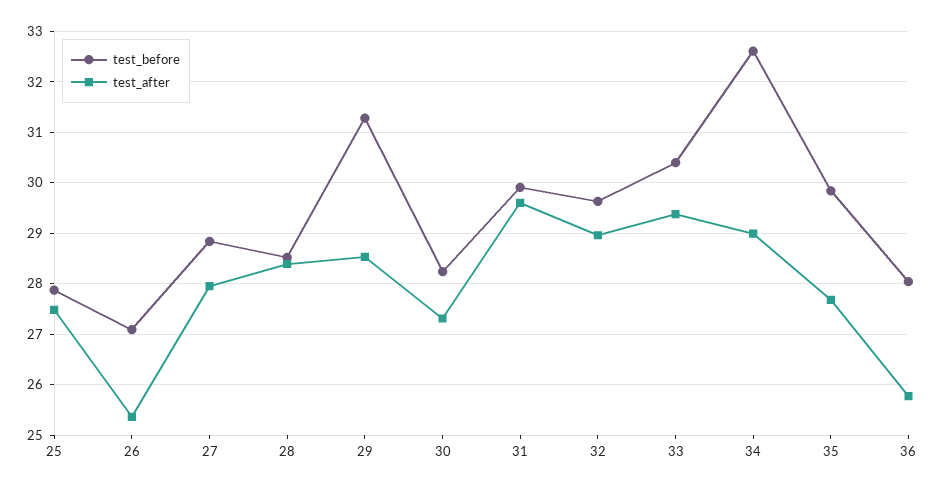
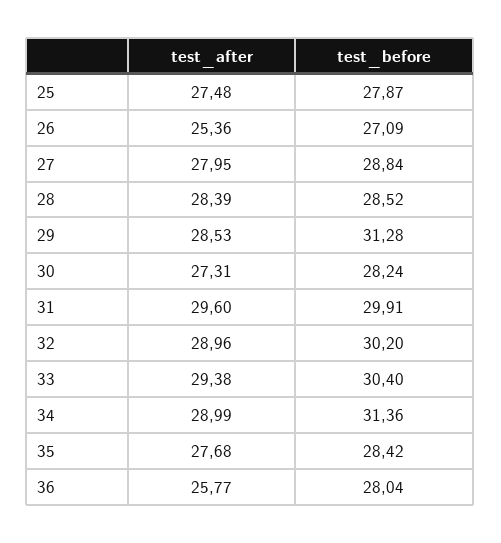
  {
    "test_before": {
      "25": 27.87,
      "26": 27.09,
      "27": 28.84,
      "28": 28.52,
      "29": 31.28,
      "30": 28.24,
      "31": 29.91,
-     "32": 29.6,
+     "32": 30.2,
      "33": 30.4,
-     "34": 32.6,
+     "34": 31.36,
-     "35": 29.8,
+     "35": 28.42,
      "36": 28.04
    },
    "test_after": {
      "25": 27.48,
      "26": 25.36,
      "27": 27.95,
      "28": 28.39,
      "29": 28.53,
      "30": 27.31,
      "31": 29.6,
      "32": 28.96,
      "33": 29.38,
      "34": 28.99,
      "35": 27.68,
      "36": 25.77
    }
  }

